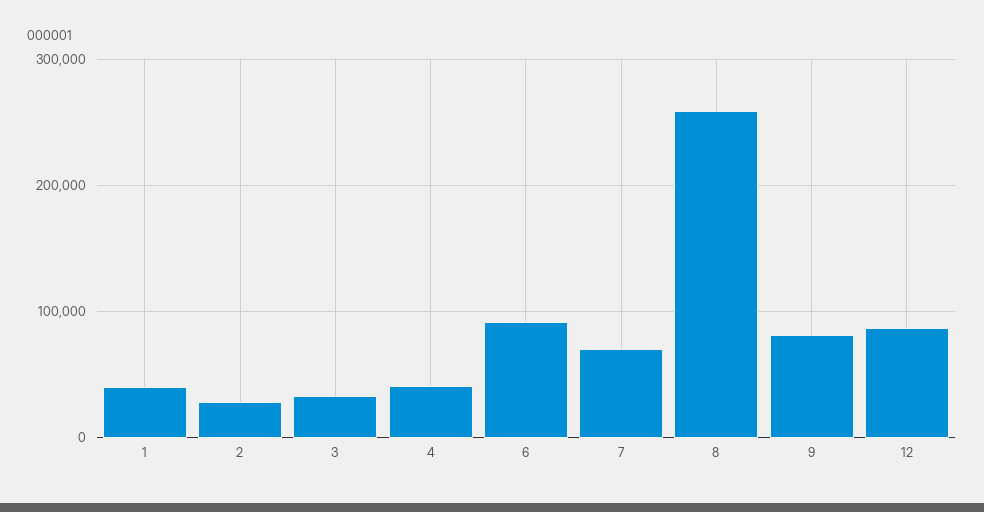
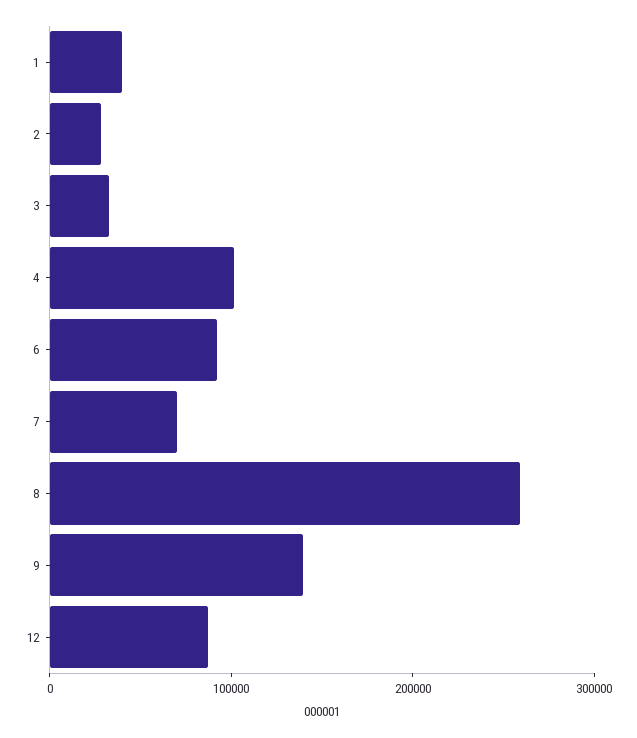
  {
    "1": 40000,
    "2": 30000,
    "3": 30000,
-   "4": 40000,
+   "4": 100000,
    "6": 90000,
    "7": 70000,
    "8": 260000,
-   "9": 80000,
+   "9": 140000,
    "12": 90000
  }

